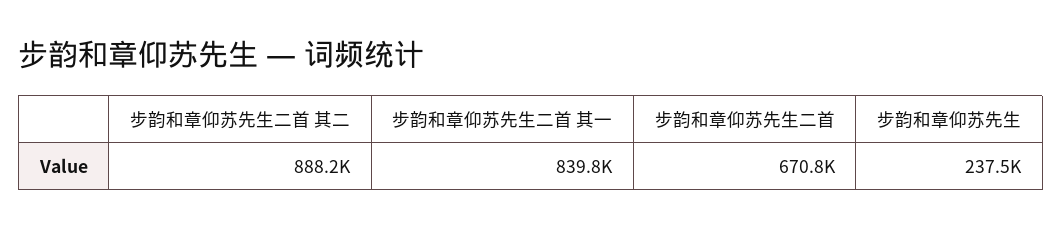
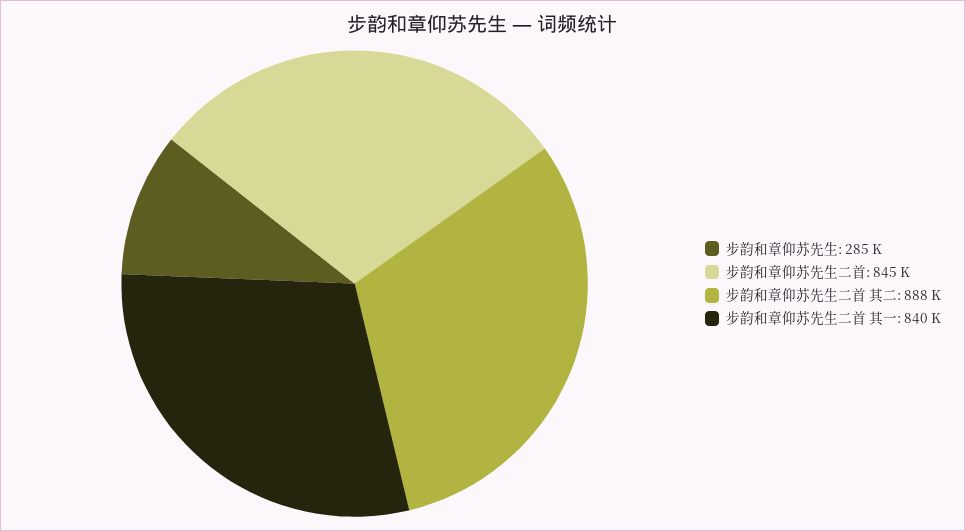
  {
    "步韵和章仰苏先生二首 其二": 888200,
    "步韵和章仰苏先生二首 其一": 839800,
-   "步韵和章仰苏先生二首": 670800,
+   "步韵和章仰苏先生二首": 845000,
-   "步韵和章仰苏先生": 237500
+   "步韵和章仰苏先生": 285000
  }

